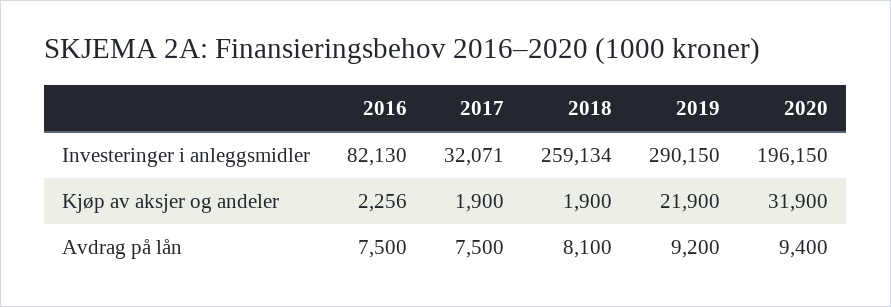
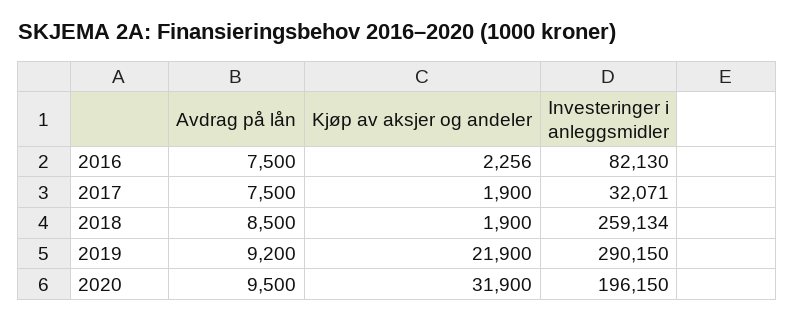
  {
    "2016": {
      "Investeringer i anleggsmidler": 82130,
      "Kjøp av aksjer og andeler": 2256,
      "Avdrag på lån": 7500
    },
    "2017": {
      "Investeringer i anleggsmidler": 32071,
      "Kjøp av aksjer og andeler": 1900,
      "Avdrag på lån": 7500
    },
    "2018": {
      "Investeringer i anleggsmidler": 259134,
      "Kjøp av aksjer og andeler": 1900,
-     "Avdrag på lån": 8100
+     "Avdrag på lån": 8500
    },
    "2019": {
      "Investeringer i anleggsmidler": 290150,
      "Kjøp av aksjer og andeler": 21900,
      "Avdrag på lån": 9200
    },
    "2020": {
      "Investeringer i anleggsmidler": 196150,
      "Kjøp av aksjer og andeler": 31900,
-     "Avdrag på lån": 9400
+     "Avdrag på lån": 9500
    }
  }

